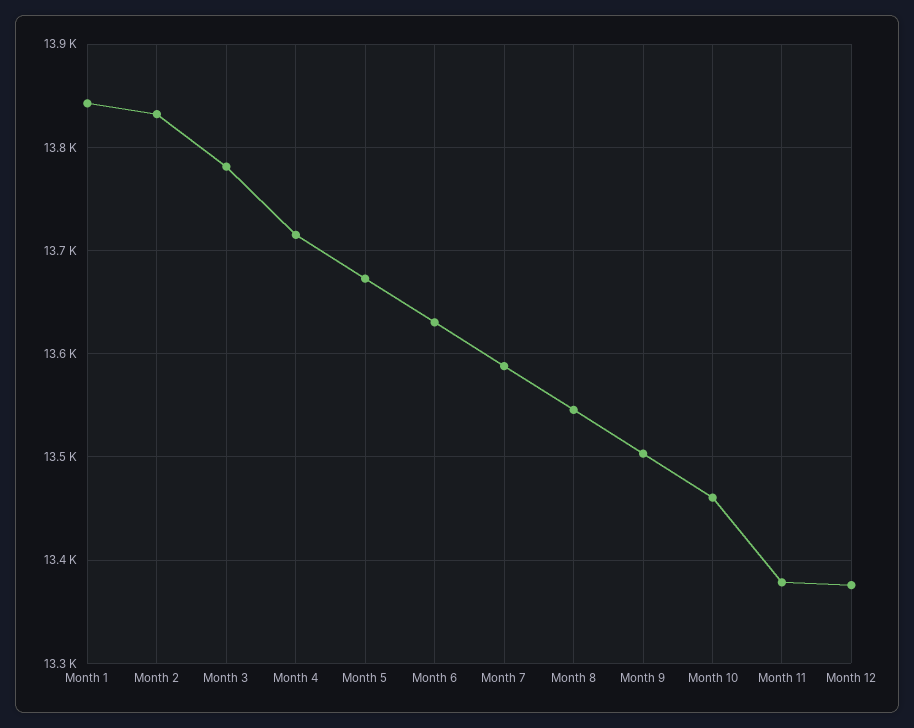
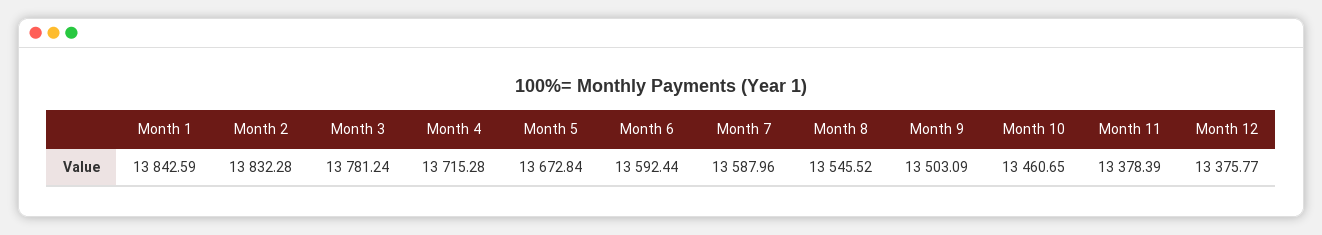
  {
    "Month 1": 13842.59,
    "Month 2": 13832.28,
    "Month 3": 13781.24,
    "Month 4": 13715.28,
    "Month 5": 13672.84,
-   "Month 6": 13630,
+   "Month 6": 13592.44,
    "Month 7": 13587.96,
    "Month 8": 13545.52,
    "Month 9": 13503.09,
    "Month 10": 13460.65,
    "Month 11": 13378.39,
    "Month 12": 13375.77
  }

